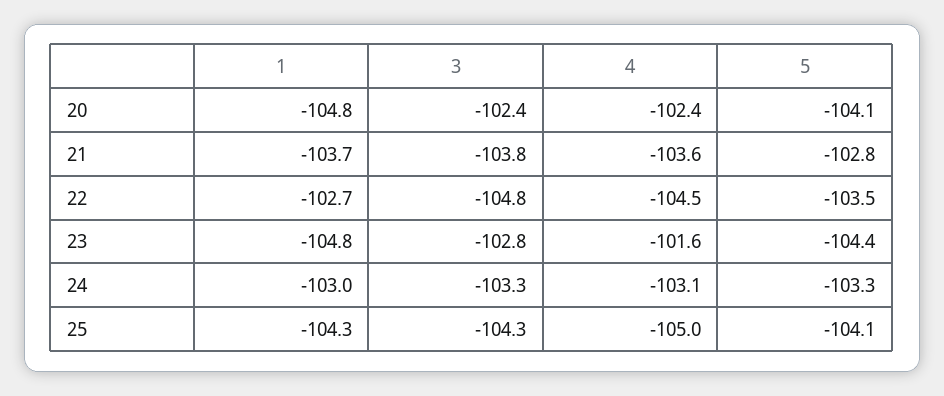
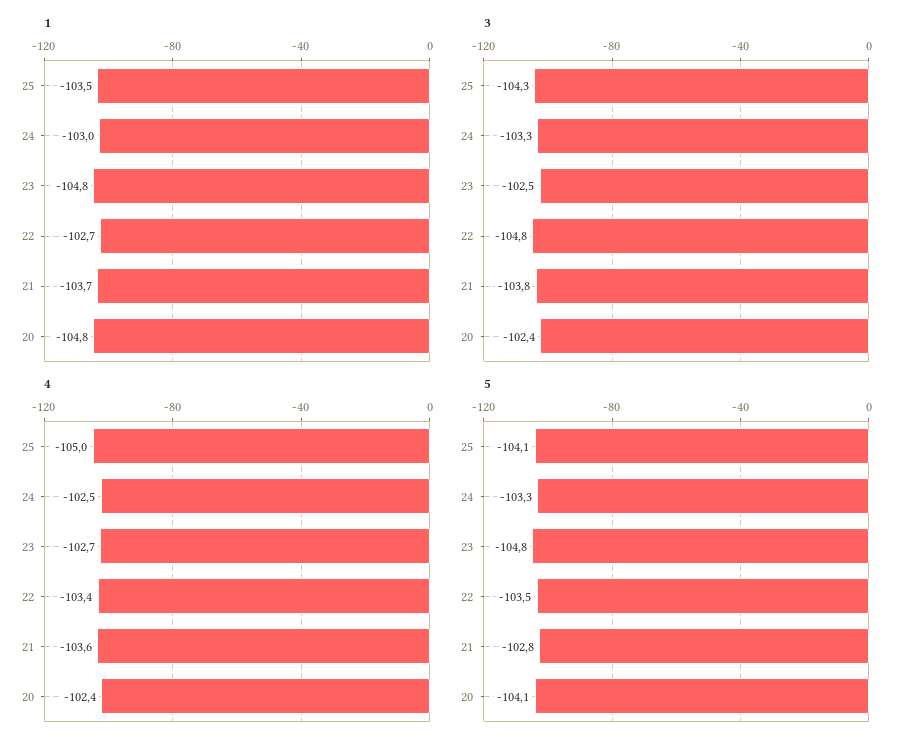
  {
    "1": {
      "20": -104.8,
      "21": -103.7,
      "22": -102.7,
      "23": -104.8,
      "24": -103,
-     "25": -104.3
+     "25": -103.5
    },
    "3": {
      "20": -102.4,
      "21": -103.8,
      "22": -104.8,
-     "23": -102.8,
+     "23": -102.5,
      "24": -103.3,
      "25": -104.3
    },
    "4": {
      "20": -102.4,
      "21": -103.6,
-     "22": -104.5,
+     "22": -103.4,
-     "23": -101.6,
+     "23": -102.7,
-     "24": -103.1,
+     "24": -102.5,
      "25": -105
    },
    "5": {
      "20": -104.1,
      "21": -102.8,
      "22": -103.5,
-     "23": -104.4,
+     "23": -104.8,
      "24": -103.3,
      "25": -104.1
    }
  }

